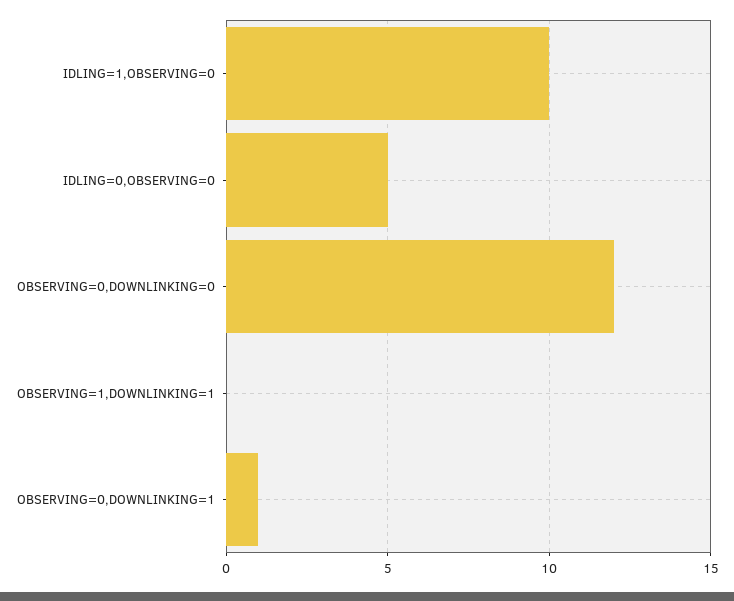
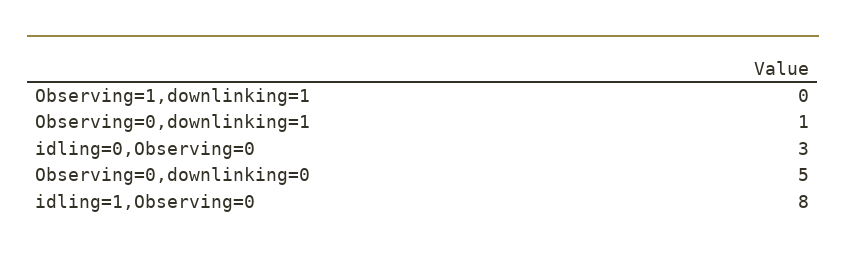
  {
-   "IDLING=1,OBSERVING=0": 10,
+   "IDLING=1,OBSERVING=0": 8,
-   "IDLING=0,OBSERVING=0": 5,
+   "IDLING=0,OBSERVING=0": 3,
-   "OBSERVING=0,DOWNLINKING=0": 12,
+   "OBSERVING=0,DOWNLINKING=0": 5,
    "OBSERVING=1,DOWNLINKING=1": 0,
    "OBSERVING=0,DOWNLINKING=1": 1
  }

